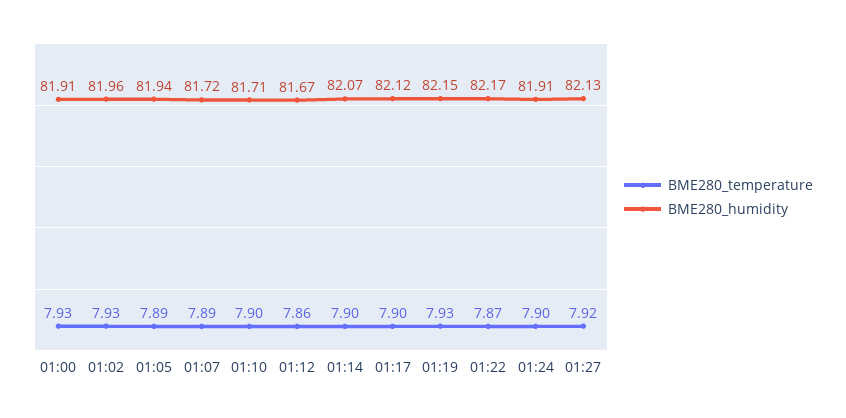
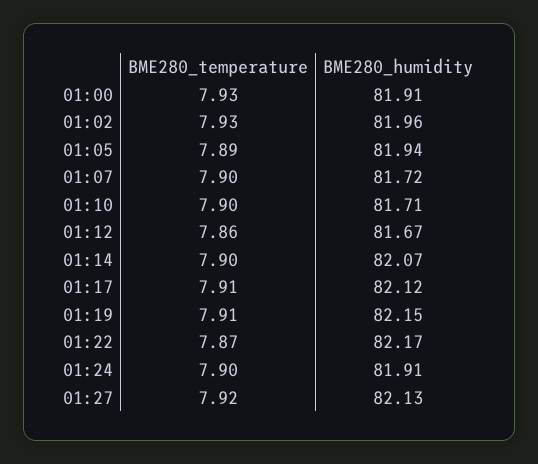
  {
    "BME280_temperature": {
      "01:00": 7.93,
      "01:02": 7.93,
      "01:05": 7.89,
-     "01:07": 7.89,
+     "01:07": 7.9,
      "01:10": 7.9,
      "01:12": 7.86,
      "01:14": 7.9,
-     "01:17": 7.9,
+     "01:17": 7.91,
-     "01:19": 7.93,
+     "01:19": 7.91,
      "01:22": 7.87,
      "01:24": 7.9,
      "01:27": 7.92
    },
    "BME280_humidity": {
      "01:00": 81.91,
      "01:02": 81.96,
      "01:05": 81.94,
      "01:07": 81.72,
      "01:10": 81.71,
      "01:12": 81.67,
      "01:14": 82.07,
      "01:17": 82.12,
      "01:19": 82.15,
      "01:22": 82.17,
      "01:24": 81.91,
      "01:27": 82.13
    }
  }

